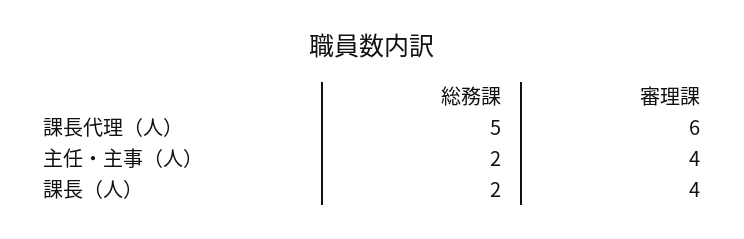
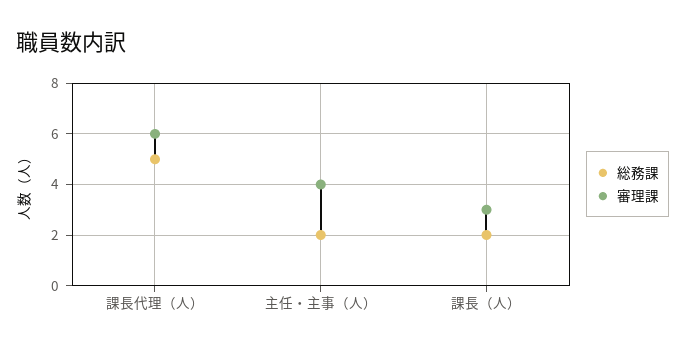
  {
    "総務課": {
      "課長代理（人）": 5,
      "主任・主事（人）": 2,
      "課長（人）": 2
    },
    "審理課": {
      "課長代理（人）": 6,
      "主任・主事（人）": 4,
-     "課長（人）": 4
+     "課長（人）": 3
    }
  }

